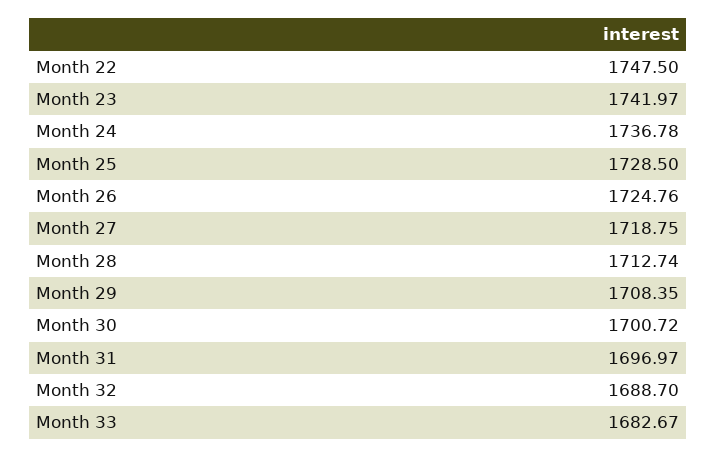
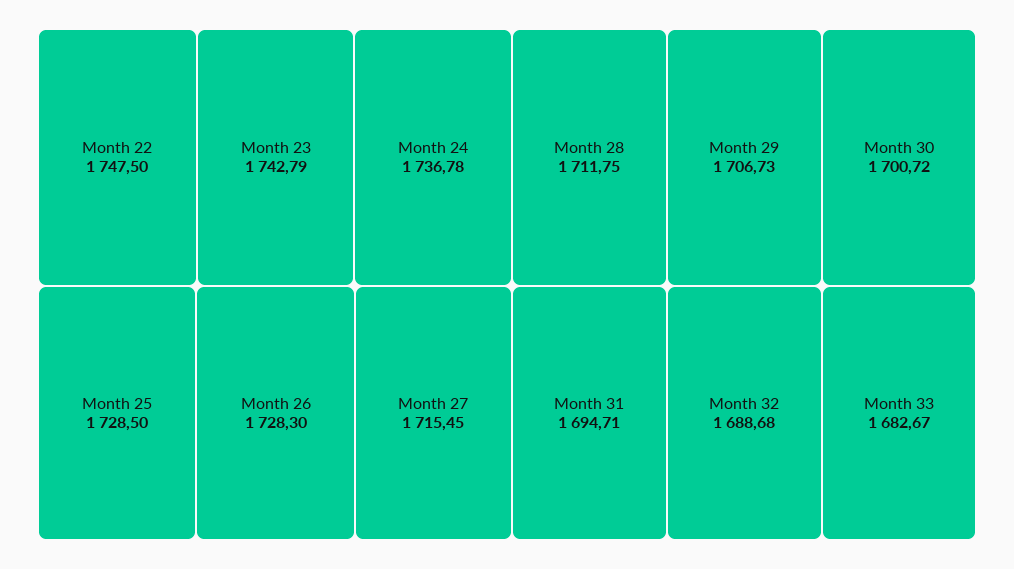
  {
    "Month 22": 1747.5,
-   "Month 23": 1741.97,
+   "Month 23": 1742.79,
    "Month 24": 1736.78,
    "Month 25": 1728.5,
-   "Month 26": 1724.76,
+   "Month 26": 1728.3,
-   "Month 27": 1718.75,
+   "Month 27": 1715.45,
-   "Month 28": 1712.74,
+   "Month 28": 1711.75,
-   "Month 29": 1708.35,
+   "Month 29": 1706.73,
    "Month 30": 1700.72,
-   "Month 31": 1696.97,
+   "Month 31": 1694.71,
-   "Month 32": 1688.7,
+   "Month 32": 1688.68,
    "Month 33": 1682.67
  }

